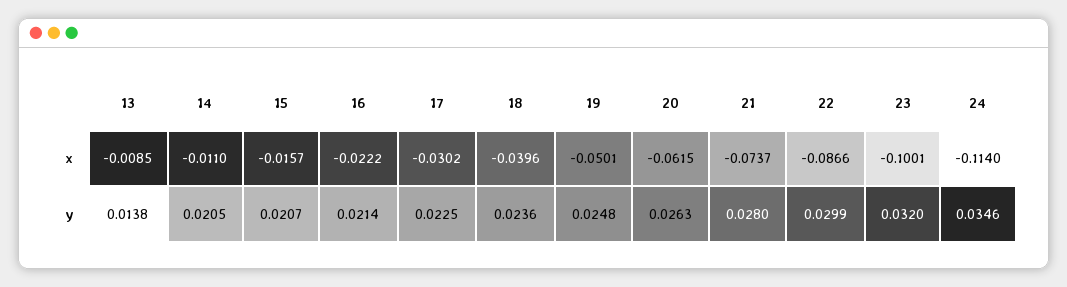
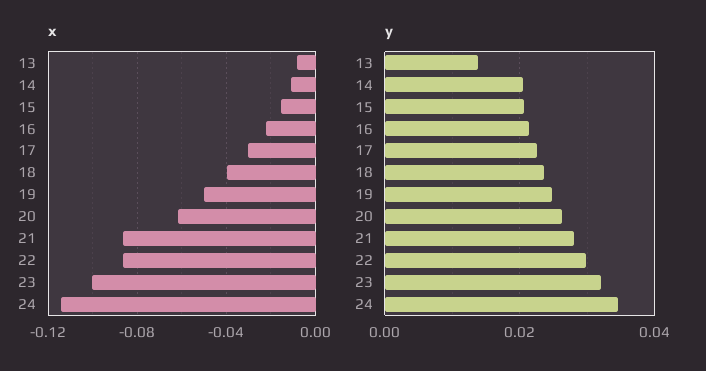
  {
    "x": {
      "13": -0.0085,
      "14": -0.011,
      "15": -0.0157,
      "16": -0.0222,
      "17": -0.0302,
      "18": -0.0396,
      "19": -0.0501,
      "20": -0.0615,
-     "21": -0.0737,
+     "21": -0.085,
      "22": -0.0866,
      "23": -0.1001,
      "24": -0.114
    },
    "y": {
      "13": 0.0138,
      "14": 0.0205,
      "15": 0.0207,
      "16": 0.0214,
      "17": 0.0225,
      "18": 0.0236,
      "19": 0.0248,
      "20": 0.0263,
      "21": 0.028,
      "22": 0.0299,
      "23": 0.032,
      "24": 0.0346
    }
  }

